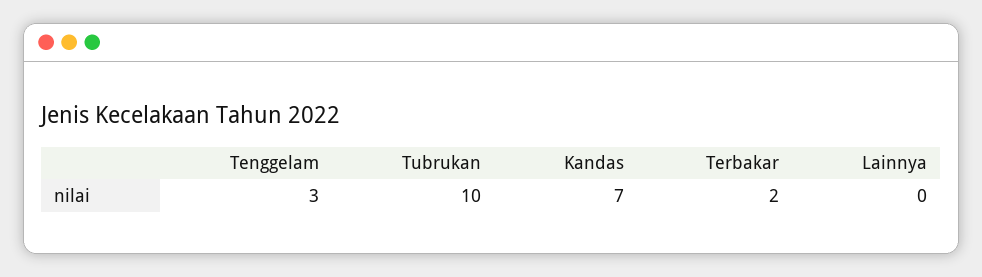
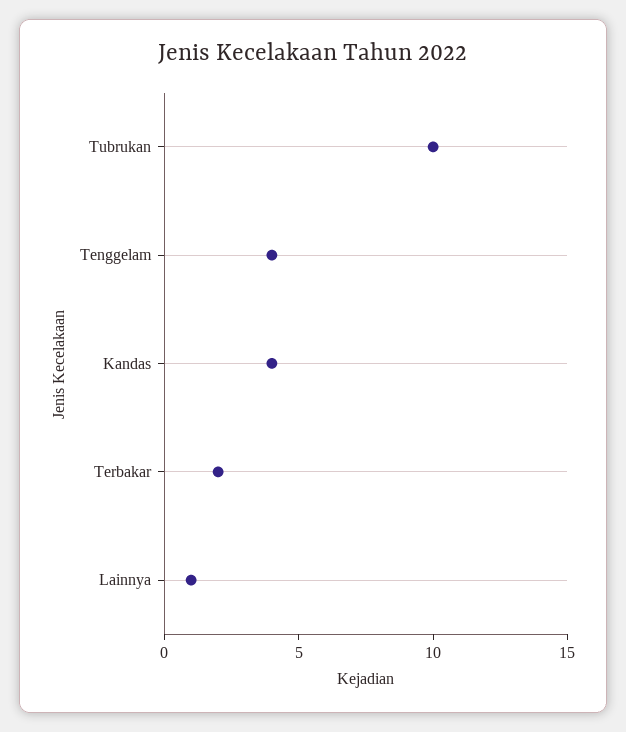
  {
-   "Tenggelam": 3,
+   "Tenggelam": 4,
    "Tubrukan": 10,
-   "Kandas": 7,
+   "Kandas": 4,
    "Terbakar": 2,
-   "Lainnya": 0
+   "Lainnya": 1
  }

